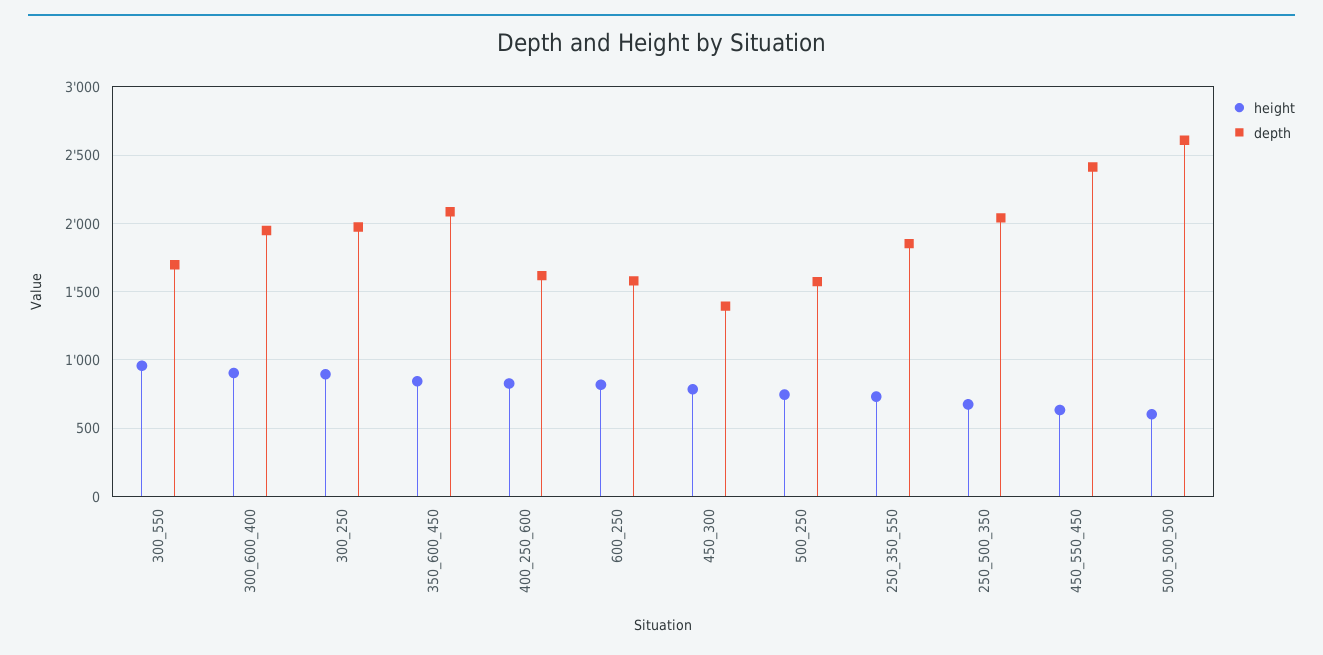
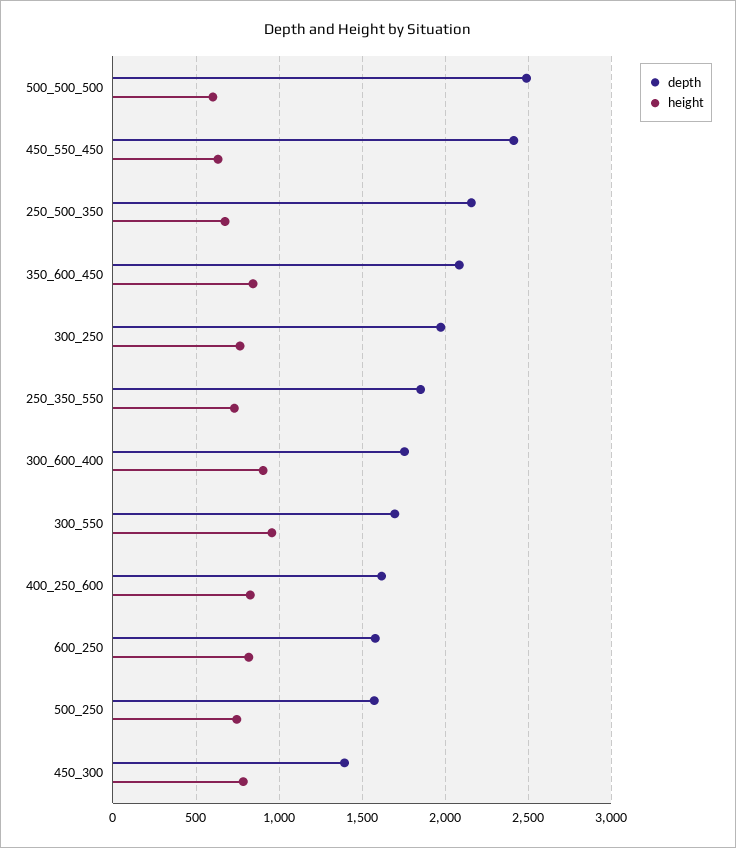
  {
    "height": {
      "300_550": 950,
      "300_600_400": 900,
-     "300_250": 900,
+     "300_250": 750,
      "350_600_450": 850,
      "400_250_600": 850,
      "600_250": 800,
      "450_300": 800,
      "500_250": 750,
      "250_350_550": 750,
      "250_500_350": 650,
      "450_550_450": 650,
      "500_500_500": 600
    },
    "depth": {
      "300_550": 1700,
-     "300_600_400": 1950,
+     "300_600_400": 1750,
      "300_250": 1950,
      "350_600_450": 2100,
      "400_250_600": 1600,
      "600_250": 1600,
      "450_300": 1400,
      "500_250": 1550,
      "250_350_550": 1850,
-     "250_500_350": 2050,
+     "250_500_350": 2150,
      "450_550_450": 2400,
-     "500_500_500": 2600
+     "500_500_500": 2500
    }
  }

